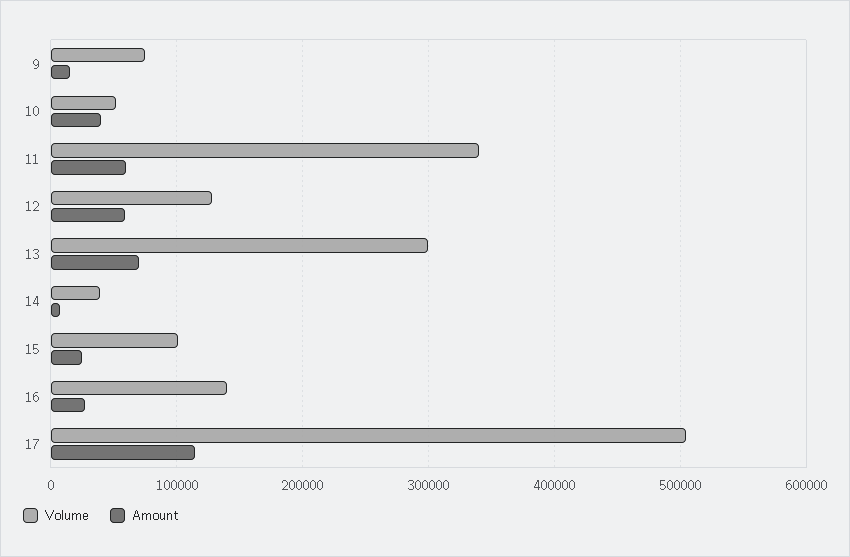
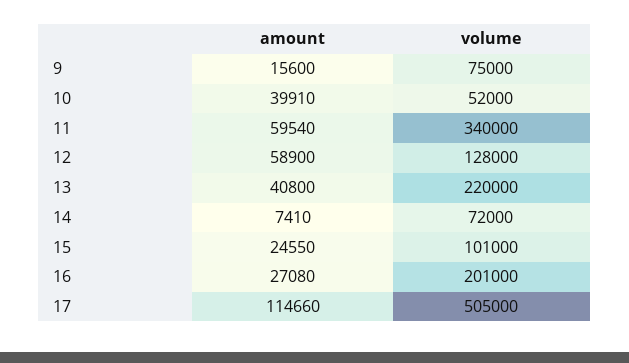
  {
    "Volume": {
      "9": 75000,
      "10": 52000,
      "11": 340000,
      "12": 128000,
-     "13": 300000,
+     "13": 220000,
-     "14": 40000,
+     "14": 72000,
      "15": 101000,
-     "16": 140000,
+     "16": 201000,
      "17": 505000
    },
    "Amount": {
      "9": 15600,
      "10": 39910,
      "11": 59540,
      "12": 58900,
-     "13": 70000,
+     "13": 40800,
      "14": 7410,
      "15": 24550,
      "16": 27080,
      "17": 114660
    }
  }

